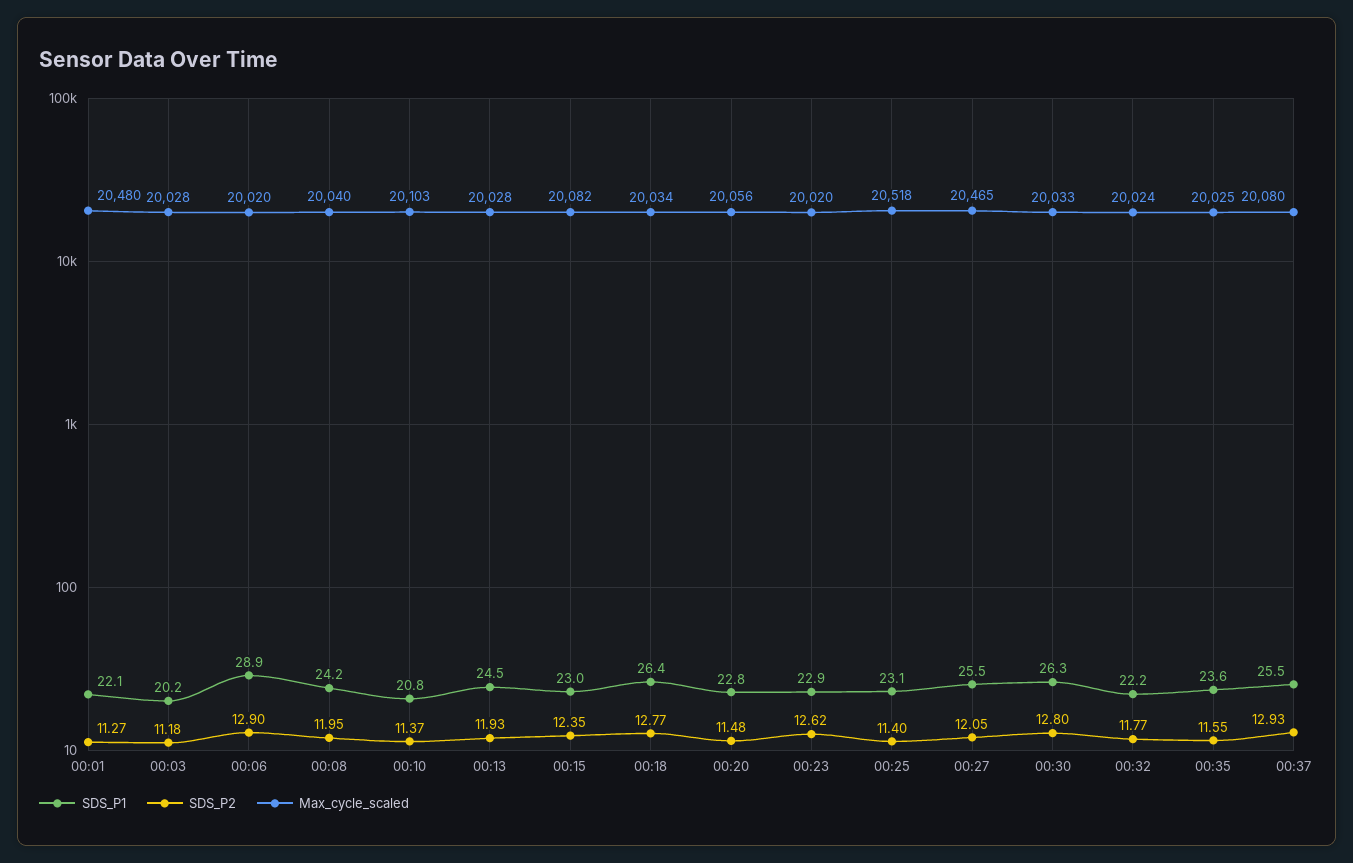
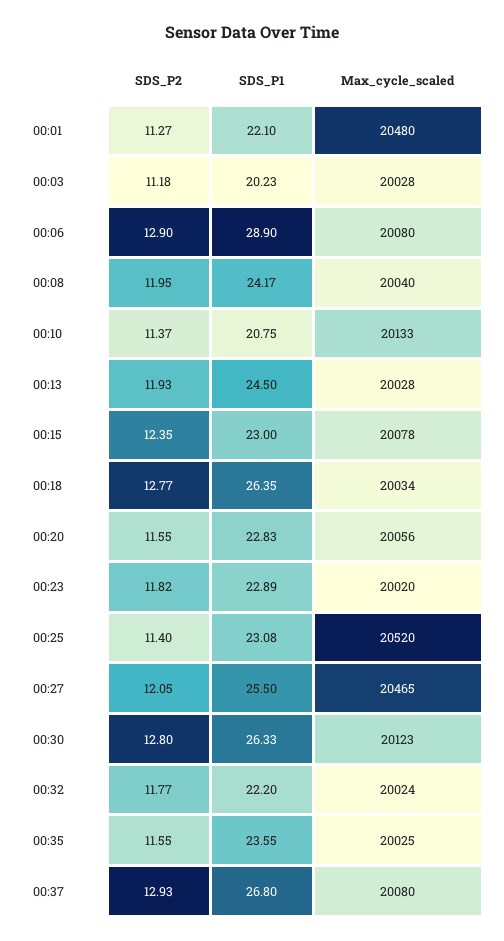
  {
    "SDS_P1": {
      "00:01": 22.1,
      "00:03": 20.23,
      "00:06": 28.9,
      "00:08": 24.17,
      "00:10": 20.75,
      "00:13": 24.5,
      "00:15": 23,
      "00:18": 26.35,
      "00:20": 22.83,
      "00:23": 22.89,
      "00:25": 23.08,
      "00:27": 25.5,
      "00:30": 26.33,
      "00:32": 22.2,
      "00:35": 23.55,
-     "00:37": 25.5
+     "00:37": 26.8
    },
    "SDS_P2": {
      "00:01": 11.27,
      "00:03": 11.18,
      "00:06": 12.9,
      "00:08": 11.95,
      "00:10": 11.37,
      "00:13": 11.93,
      "00:15": 12.35,
      "00:18": 12.77,
-     "00:20": 11.48,
+     "00:20": 11.55,
-     "00:23": 12.62,
+     "00:23": 11.82,
      "00:25": 11.4,
      "00:27": 12.05,
      "00:30": 12.8,
      "00:32": 11.77,
      "00:35": 11.55,
      "00:37": 12.93
    },
    "Max_cycle_scaled": {
      "00:01": 20480,
      "00:03": 20028,
-     "00:06": 20020,
+     "00:06": 20080,
      "00:08": 20040,
-     "00:10": 20103,
+     "00:10": 20133,
      "00:13": 20028,
-     "00:15": 20082,
+     "00:15": 20078,
      "00:18": 20034,
      "00:20": 20056,
      "00:23": 20020,
-     "00:25": 20518,
+     "00:25": 20520,
      "00:27": 20465,
-     "00:30": 20033,
+     "00:30": 20123,
      "00:32": 20024,
      "00:35": 20025,
      "00:37": 20080
    }
  }

